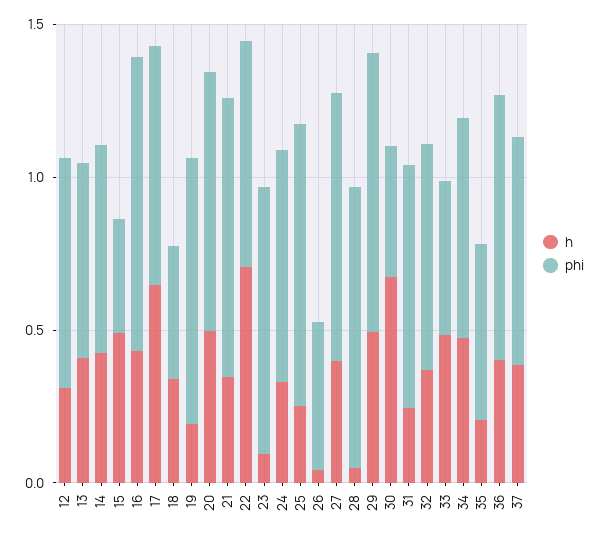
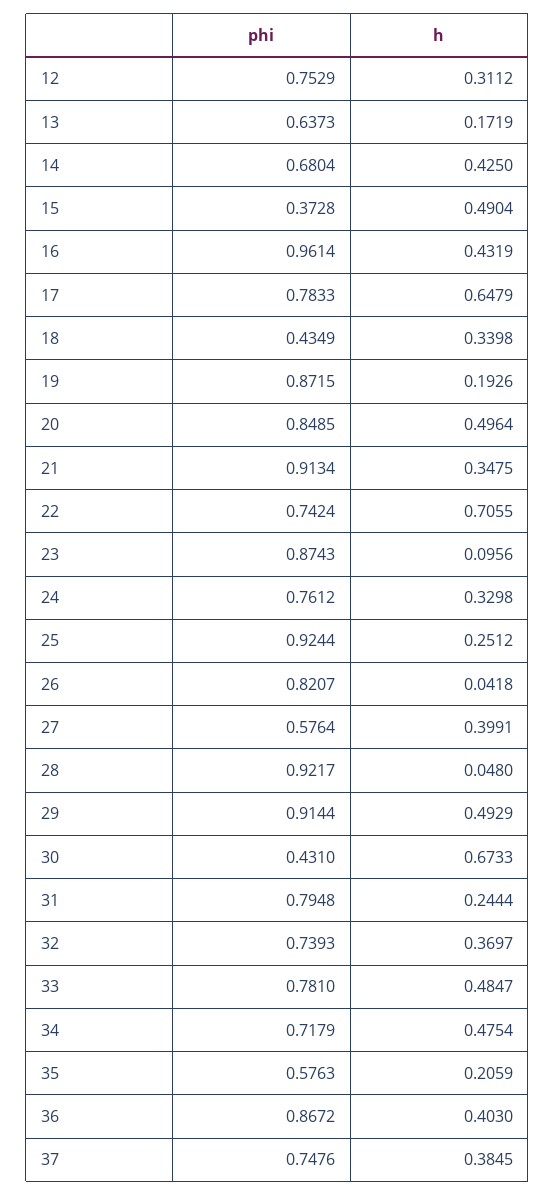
  {
    "h": {
      "12": 0.3112,
-     "13": 0.4,
+     "13": 0.1719,
      "14": 0.425,
      "15": 0.4904,
      "16": 0.4319,
      "17": 0.6479,
      "18": 0.3398,
      "19": 0.1926,
      "20": 0.4964,
      "21": 0.3475,
      "22": 0.7055,
      "23": 0.0956,
      "24": 0.3298,
      "25": 0.2512,
      "26": 0.0418,
      "27": 0.3991,
      "28": 0.048,
      "29": 0.4929,
      "30": 0.6733,
      "31": 0.2444,
      "32": 0.3697,
      "33": 0.4847,
      "34": 0.4754,
      "35": 0.2059,
      "36": 0.403,
      "37": 0.3845
    },
    "phi": {
      "12": 0.7529,
      "13": 0.6373,
      "14": 0.6804,
      "15": 0.3728,
      "16": 0.9614,
      "17": 0.7833,
      "18": 0.4349,
      "19": 0.8715,
      "20": 0.8485,
      "21": 0.9134,
      "22": 0.7424,
      "23": 0.8743,
      "24": 0.7612,
      "25": 0.9244,
-     "26": 0.5,
+     "26": 0.8207,
-     "27": 0.9,
+     "27": 0.5764,
      "28": 0.9217,
      "29": 0.9144,
      "30": 0.431,
      "31": 0.7948,
      "32": 0.7393,
-     "33": 0.5,
+     "33": 0.781,
      "34": 0.7179,
      "35": 0.5763,
      "36": 0.8672,
      "37": 0.7476
    }
  }

